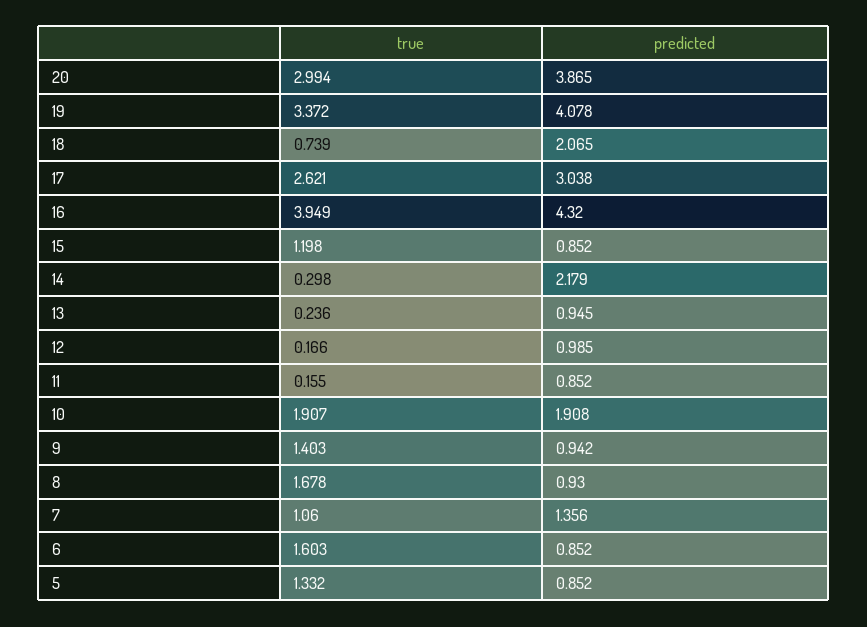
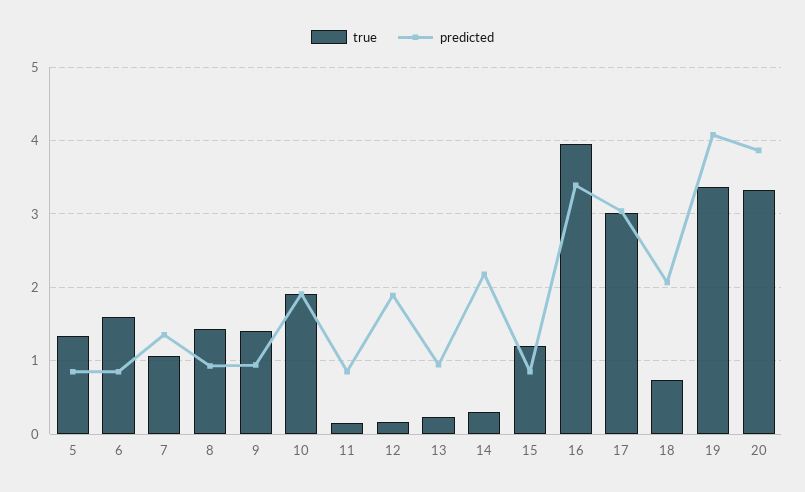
  {
    "true": {
-     "20": 2.994,
+     "20": 3.3,
      "19": 3.372,
      "18": 0.739,
-     "17": 2.621,
+     "17": 3,
      "16": 3.949,
      "15": 1.198,
      "14": 0.298,
      "13": 0.236,
      "12": 0.166,
      "11": 0.155,
      "10": 1.907,
      "9": 1.403,
-     "8": 1.678,
+     "8": 1.4,
      "7": 1.06,
      "6": 1.603,
      "5": 1.332
    },
    "predicted": {
      "20": 3.865,
      "19": 4.078,
      "18": 2.065,
      "17": 3.038,
-     "16": 4.32,
+     "16": 3.4,
      "15": 0.852,
      "14": 2.179,
      "13": 0.945,
-     "12": 0.985,
+     "12": 1.9,
      "11": 0.852,
      "10": 1.908,
      "9": 0.942,
      "8": 0.93,
      "7": 1.356,
      "6": 0.852,
      "5": 0.852
    }
  }

